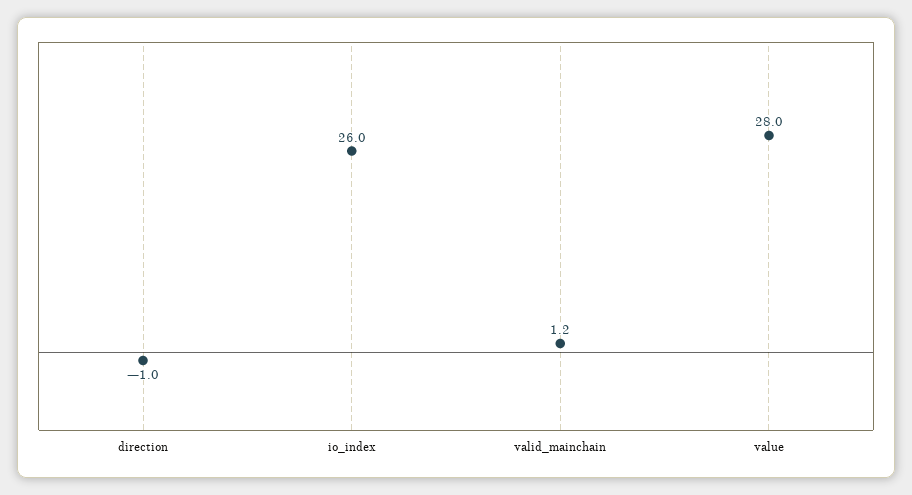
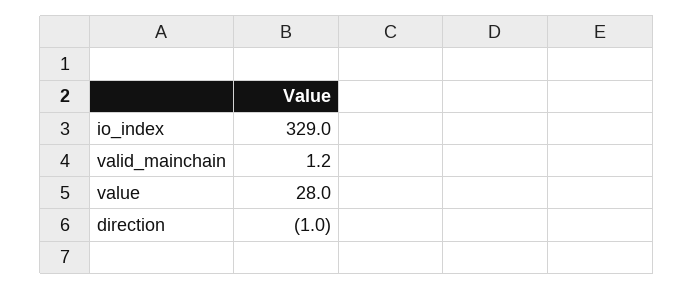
  {
    "direction": -1,
-   "io_index": 26,
+   "io_index": 329,
    "valid_mainchain": 1.2,
    "value": 28
  }

